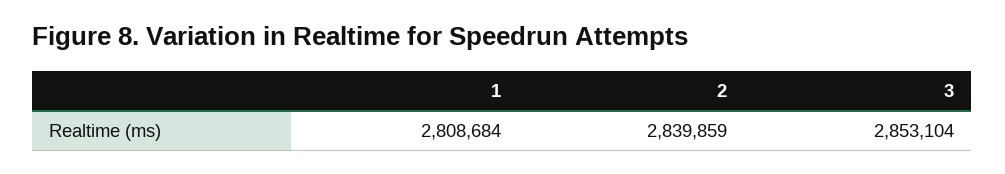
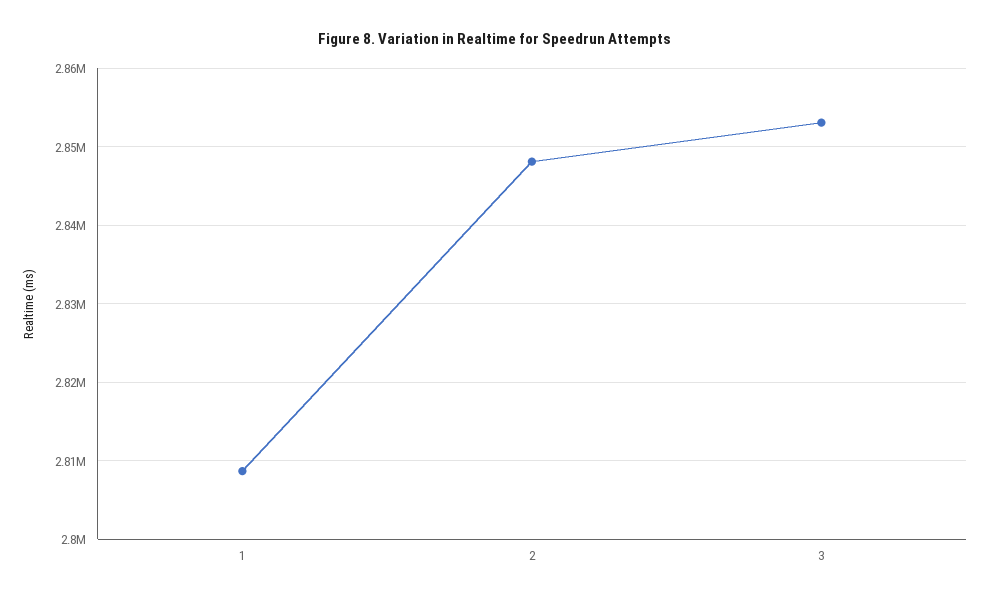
  {
    "1": 2808684,
-   "2": 2839859,
+   "2": 2848000,
    "3": 2853104
  }

